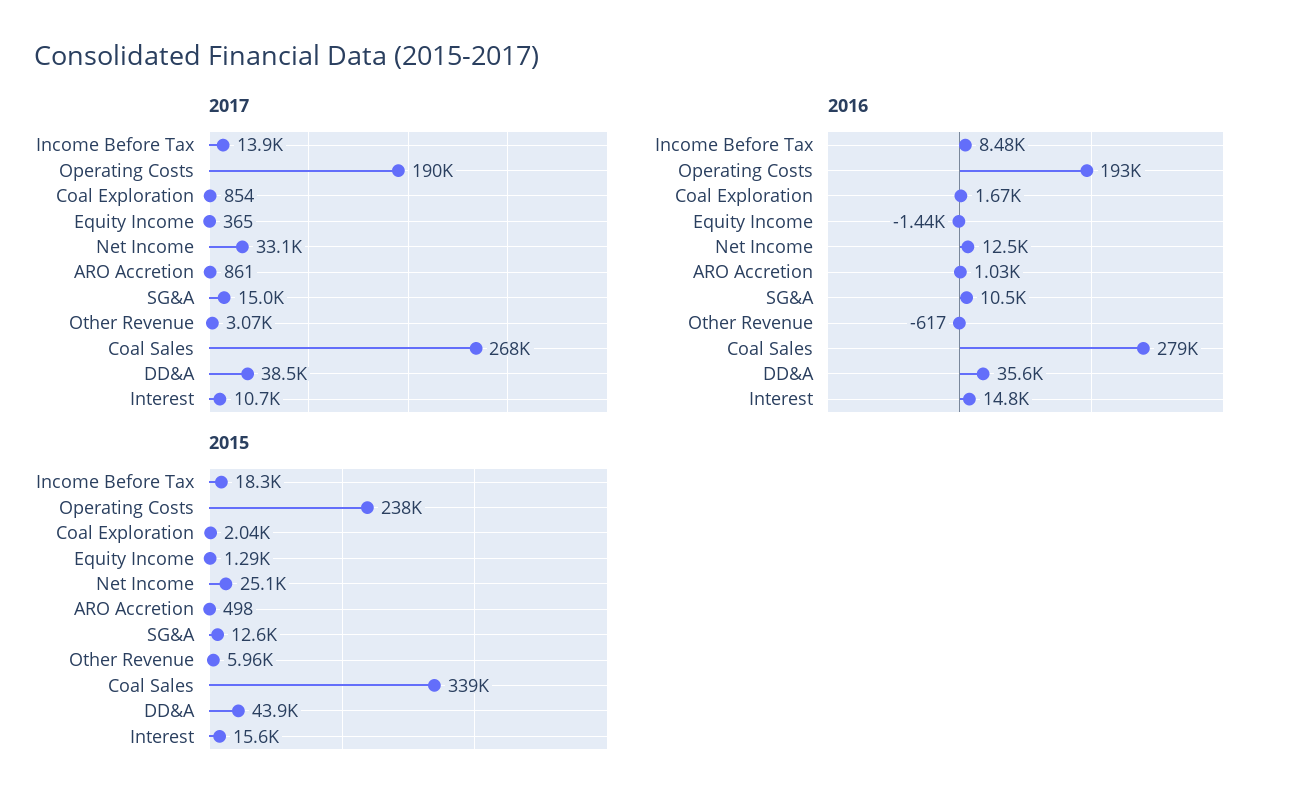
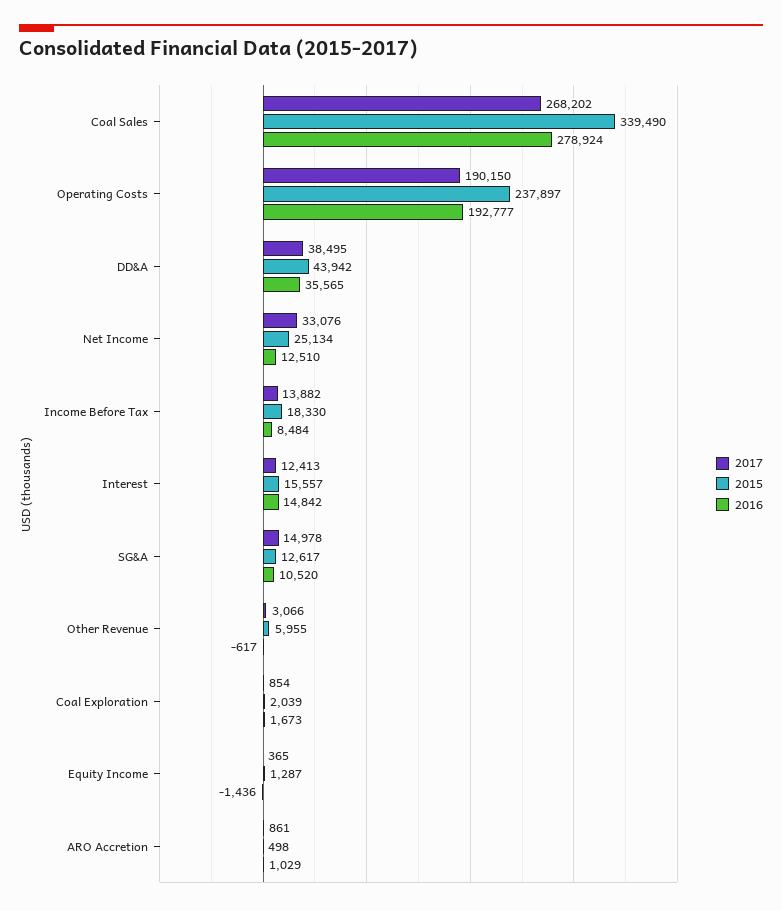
  {
    "2017": {
      "Income Before Tax": 13882,
      "Operating Costs": 190150,
      "Coal Exploration": 854,
      "Equity Income": 365,
      "Net Income": 33076,
      "ARO Accretion": 861,
      "SG&A": 14978,
      "Other Revenue": 3066,
      "Coal Sales": 268202,
      "DD&A": 38495,
-     "Interest": 10700
+     "Interest": 12413
    },
    "2016": {
      "Income Before Tax": 8484,
      "Operating Costs": 192777,
      "Coal Exploration": 1673,
      "Equity Income": -1436,
      "Net Income": 12510,
      "ARO Accretion": 1029,
      "SG&A": 10520,
      "Other Revenue": -617,
      "Coal Sales": 278924,
      "DD&A": 35565,
      "Interest": 14842
    },
    "2015": {
      "Income Before Tax": 18330,
      "Operating Costs": 237897,
      "Coal Exploration": 2039,
      "Equity Income": 1287,
      "Net Income": 25134,
      "ARO Accretion": 498,
      "SG&A": 12617,
      "Other Revenue": 5955,
      "Coal Sales": 339490,
      "DD&A": 43942,
      "Interest": 15557
    }
  }

